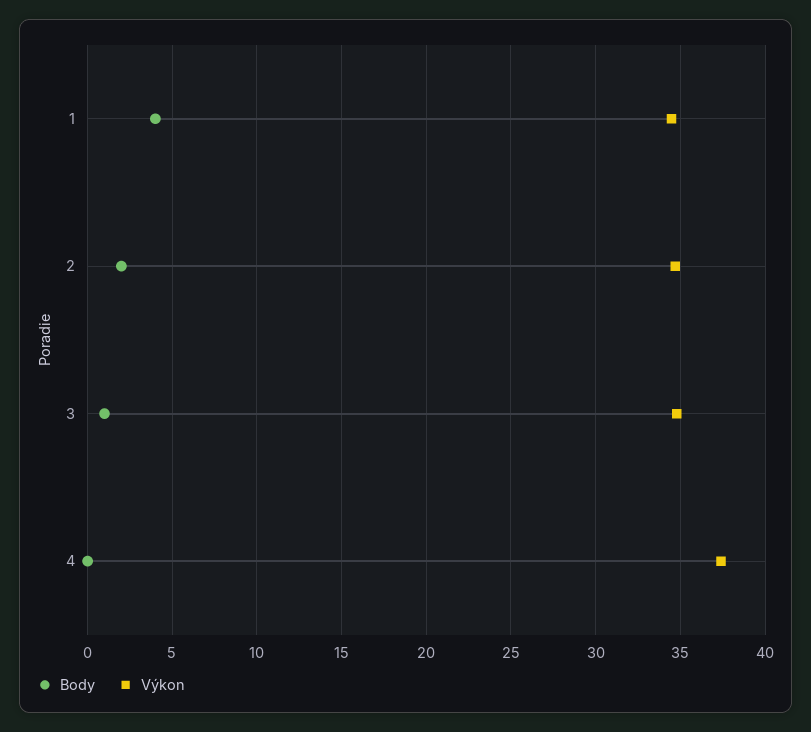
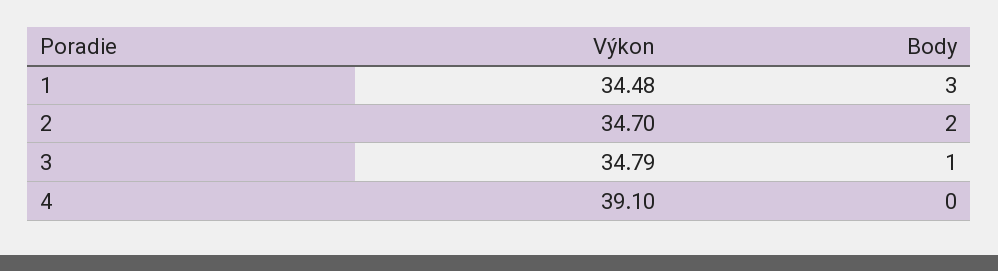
  {
    "Body": {
-     "1": 4,
+     "1": 3,
      "2": 2,
      "3": 1,
      "4": 0
    },
    "Výkon": {
      "1": 34.48,
      "2": 34.7,
      "3": 34.79,
-     "4": 37.5
+     "4": 39.1
    }
  }

